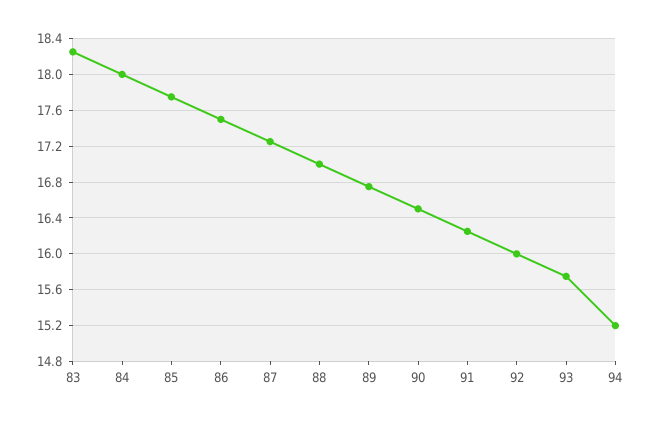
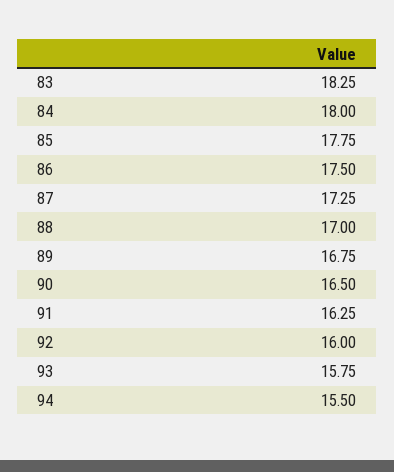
  {
    "83": 18.25,
    "84": 18,
    "85": 17.75,
    "86": 17.5,
    "87": 17.25,
    "88": 17,
    "89": 16.75,
    "90": 16.5,
    "91": 16.25,
    "92": 16,
    "93": 15.75,
-   "94": 15.2
+   "94": 15.5
  }

